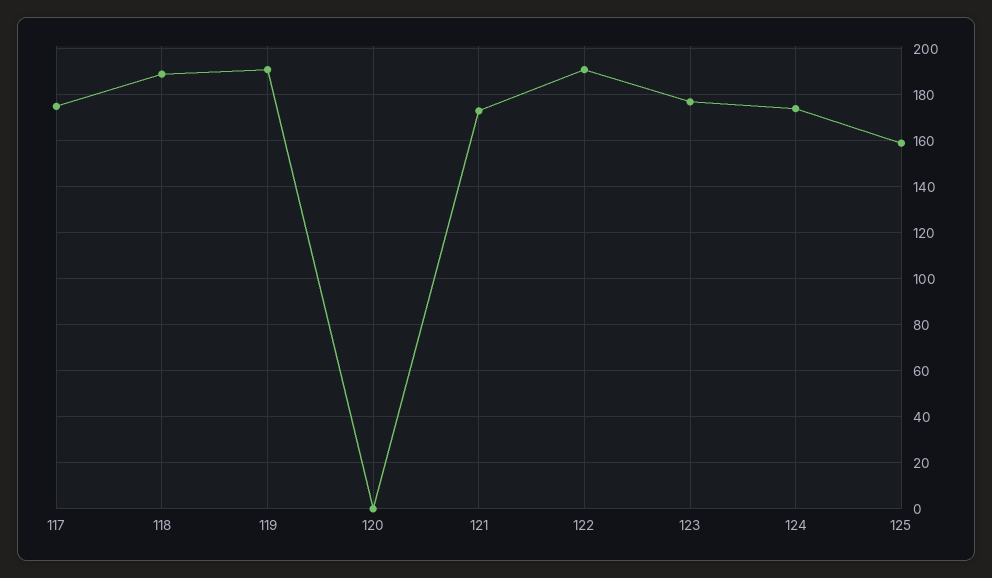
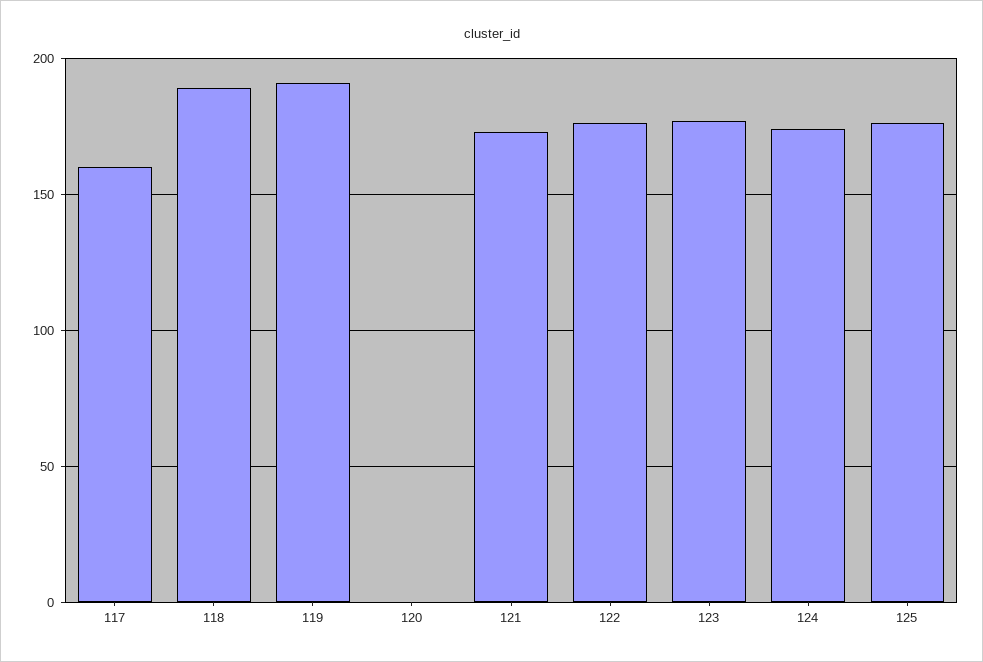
  {
-   "117": 175,
+   "117": 160,
    "118": 190,
    "119": 190,
    "120": 0,
    "121": 175,
-   "122": 190,
+   "122": 175,
    "123": 175,
    "124": 175,
-   "125": 160
+   "125": 175
  }

